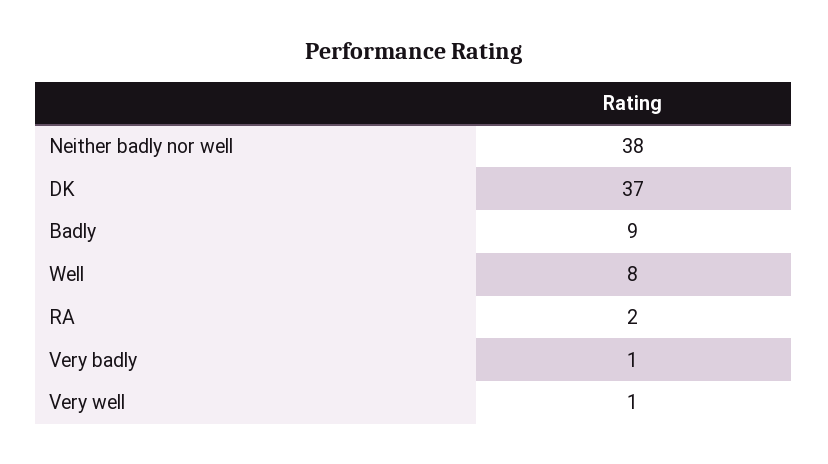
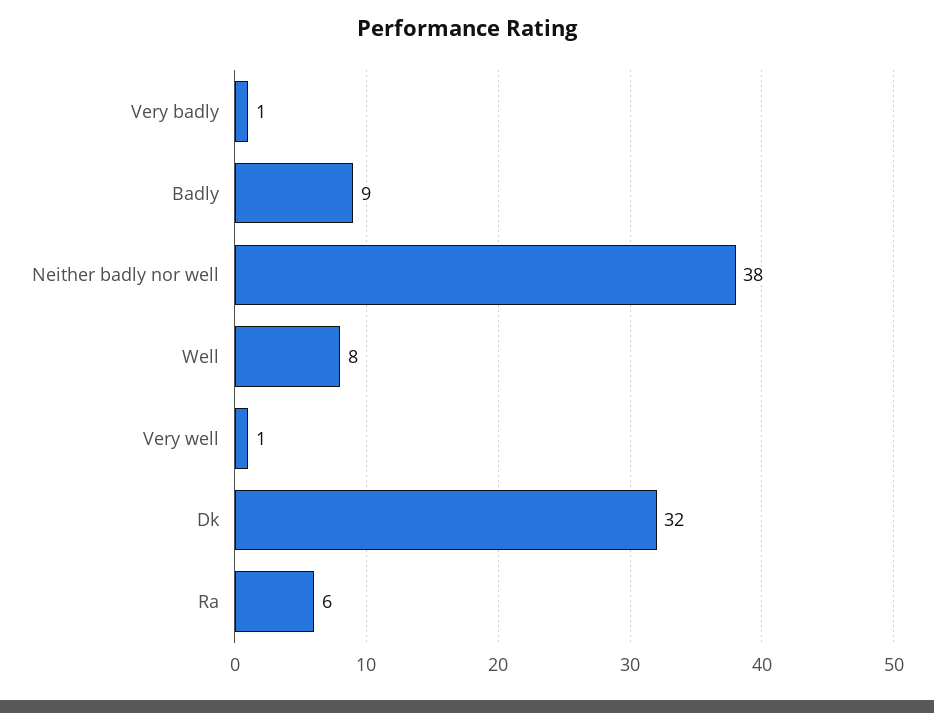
  {
    "Neither badly nor well": 38,
-   "DK": 37,
+   "DK": 32,
    "Badly": 9,
    "Well": 8,
-   "RA": 2,
+   "RA": 6,
    "Very badly": 1,
    "Very well": 1
  }

